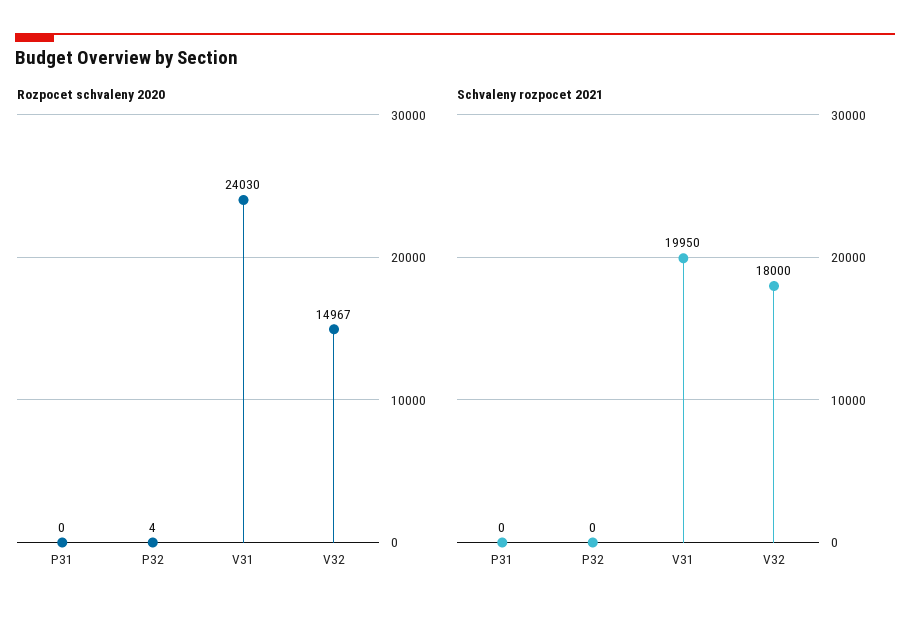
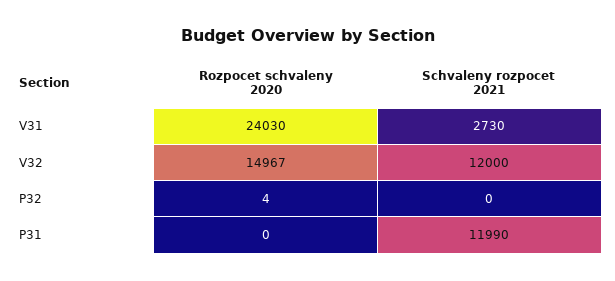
  {
    "Rozpocet schvaleny 2020": {
      "P31": 0,
      "P32": 4,
      "V31": 24030,
      "V32": 14967
    },
    "Schvaleny rozpocet 2021": {
-     "P31": 0,
+     "P31": 11990,
      "P32": 0,
-     "V31": 19950,
+     "V31": 2730,
-     "V32": 18000
+     "V32": 12000
    }
  }

